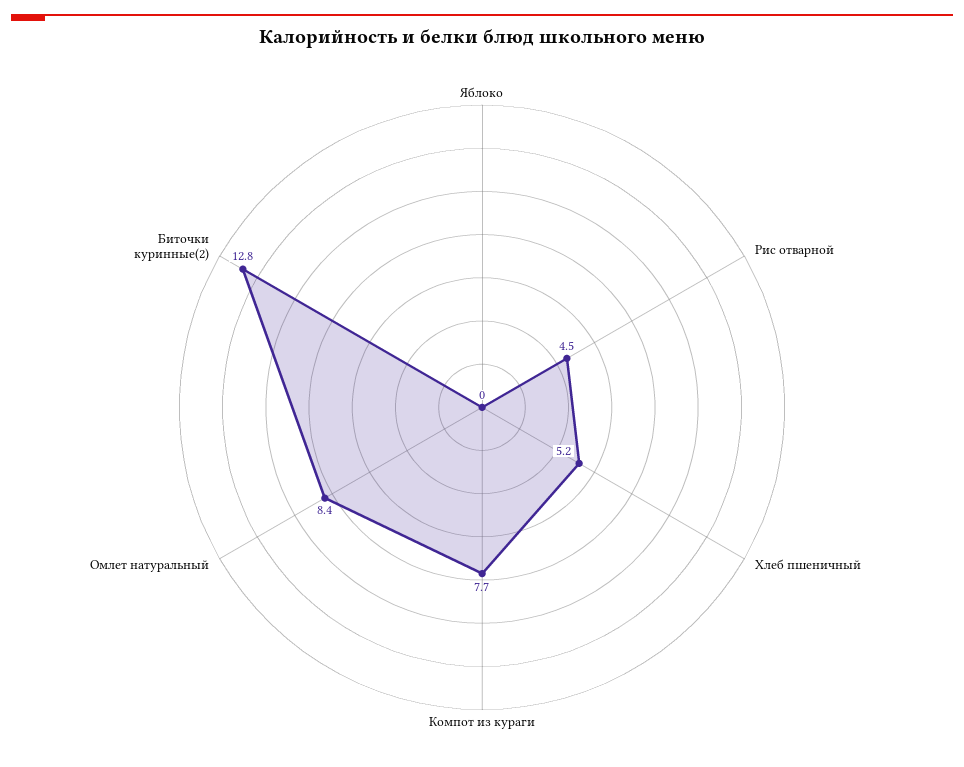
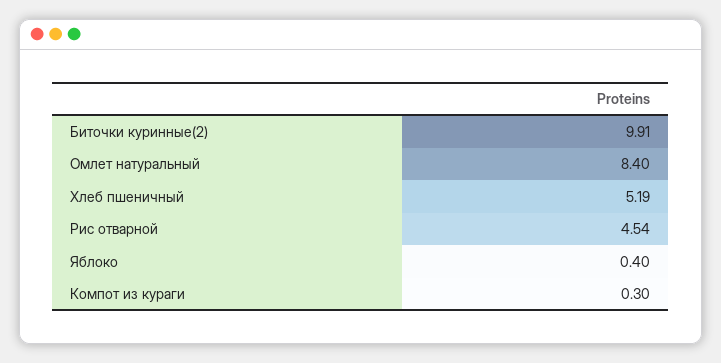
  {
-   "Яблоко": 0,
+   "Яблоко": 0.4,
    "Рис отварной": 4.54,
    "Хлеб пшеничный": 5.19,
-   "Компот из кураги": 7.7,
+   "Компот из кураги": 0.3,
    "Омлет натуральный": 8.4,
-   "Биточки куринные(2)": 12.8
+   "Биточки куринные(2)": 9.91
  }

